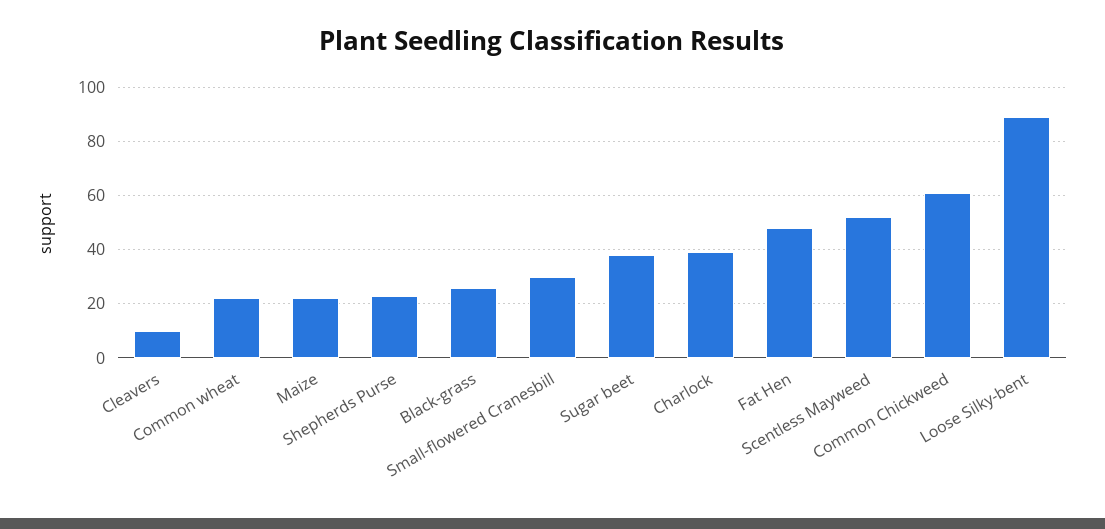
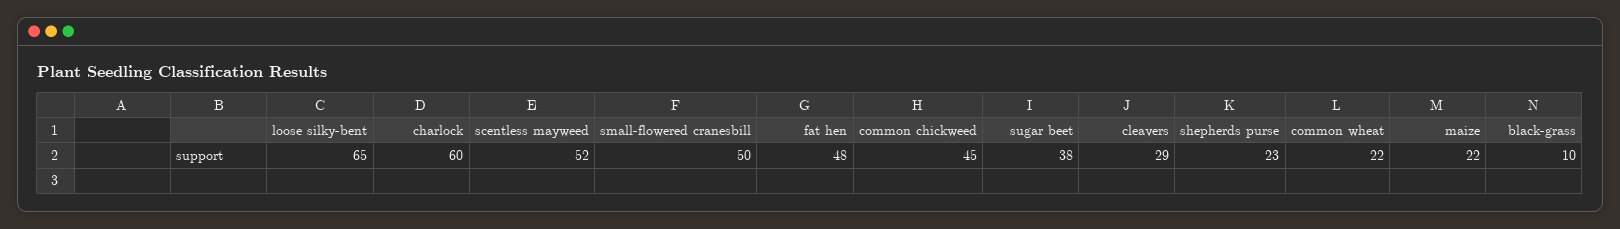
  {
-   "Cleavers": 10,
+   "Cleavers": 29,
    "Common wheat": 22,
    "Maize": 22,
    "Shepherds Purse": 23,
-   "Black-grass": 25,
+   "Black-grass": 10,
-   "Small-flowered Cranesbill": 30,
+   "Small-flowered Cranesbill": 50,
    "Sugar beet": 38,
-   "Charlock": 40,
+   "Charlock": 60,
    "Fat Hen": 48,
    "Scentless Mayweed": 52,
-   "Common Chickweed": 60,
+   "Common Chickweed": 45,
-   "Loose Silky-bent": 90
+   "Loose Silky-bent": 65
  }

